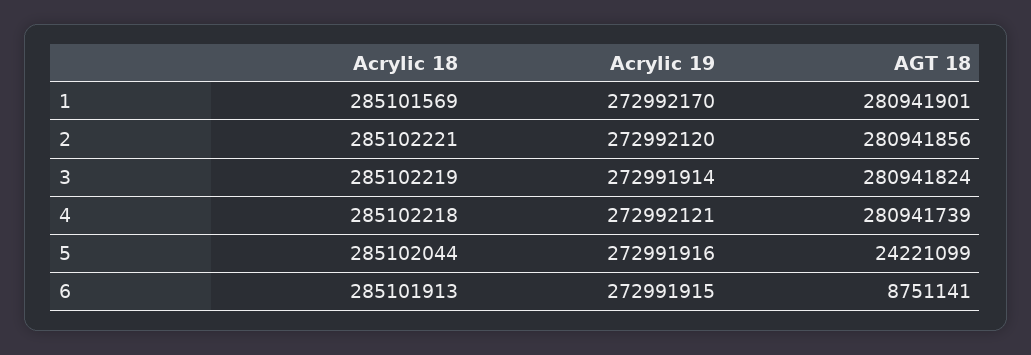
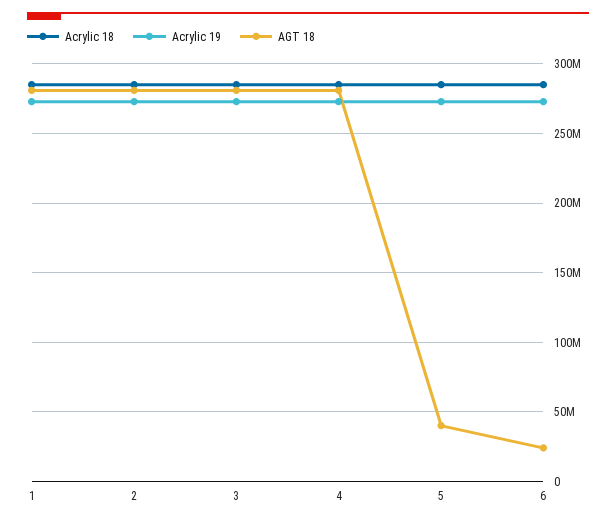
  {
    "Acrylic 18": {
      "1": 285101569,
      "2": 285102221,
      "3": 285102219,
      "4": 285102218,
      "5": 285102044,
      "6": 285101913
    },
    "Acrylic 19": {
      "1": 272992170,
      "2": 272992120,
      "3": 272991914,
      "4": 272992121,
      "5": 272991916,
      "6": 272991915
    },
    "AGT 18": {
      "1": 280941901,
      "2": 280941856,
      "3": 280941824,
      "4": 280941739,
-     "5": 24221099,
+     "5": 40000000,
-     "6": 8751141
+     "6": 25000000
    }
  }

